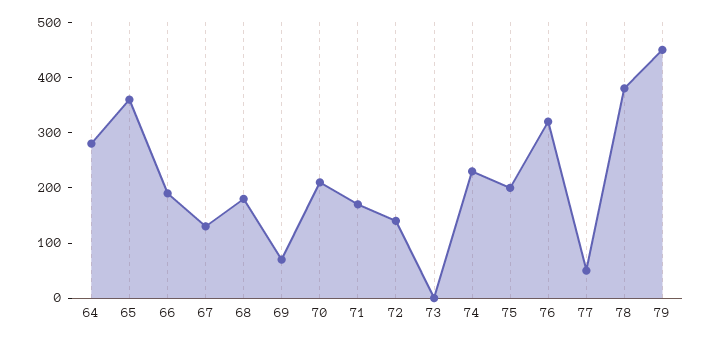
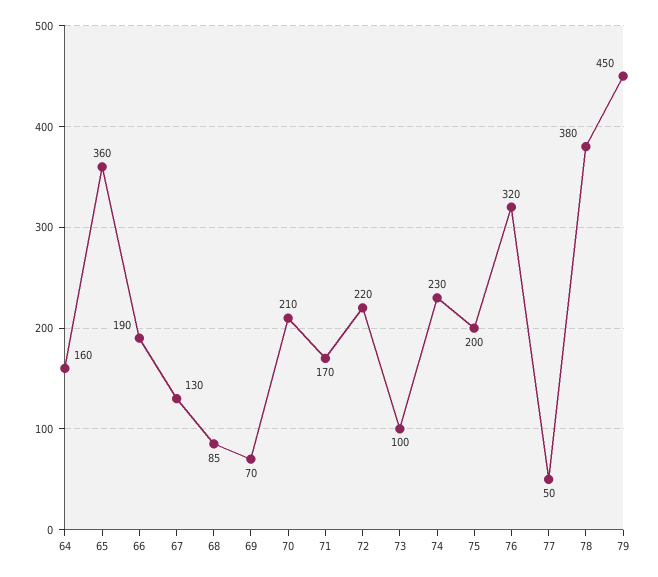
  {
-   "64": 280,
+   "64": 160,
    "65": 360,
    "66": 190,
    "67": 130,
-   "68": 180,
+   "68": 85,
    "69": 70,
    "70": 210,
    "71": 170,
-   "72": 140,
+   "72": 220,
-   "73": 0,
+   "73": 100,
    "74": 230,
    "75": 200,
    "76": 320,
    "77": 50,
    "78": 380,
    "79": 450
  }

